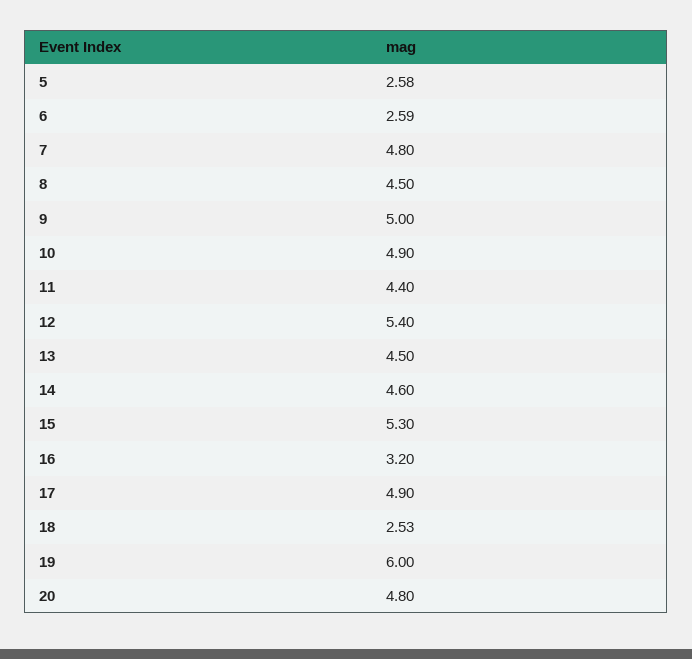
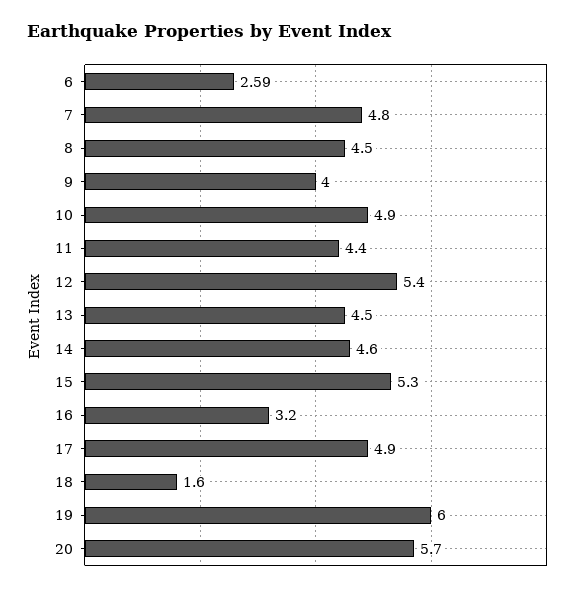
  {
-   "5": 2.58,
    "6": 2.59,
    "7": 4.8,
    "8": 4.5,
-   "9": 5,
+   "9": 4,
    "10": 4.9,
    "11": 4.4,
    "12": 5.4,
    "13": 4.5,
    "14": 4.6,
    "15": 5.3,
    "16": 3.2,
    "17": 4.9,
-   "18": 2.53,
+   "18": 1.6,
    "19": 6,
-   "20": 4.8
+   "20": 5.7
  }

